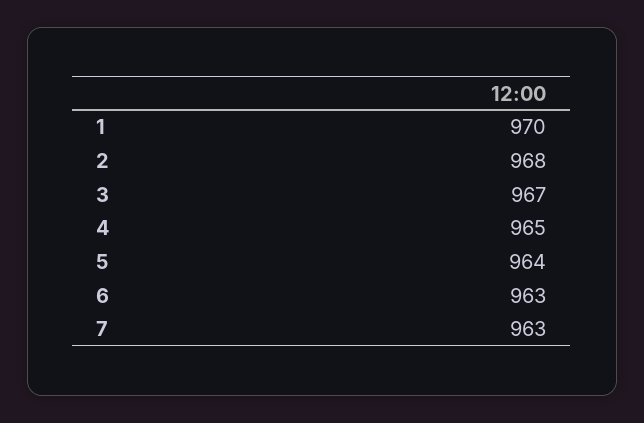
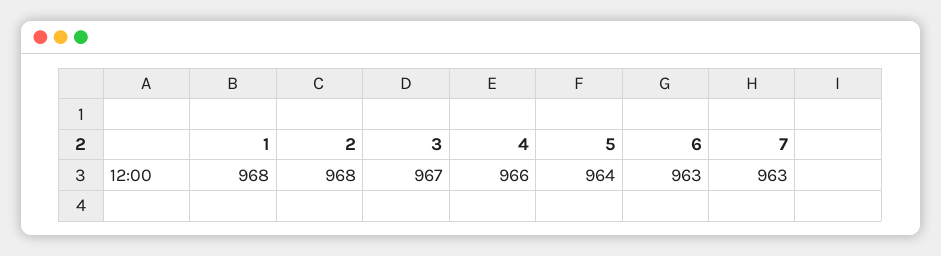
  {
-   "1": 970,
+   "1": 968,
    "2": 968,
    "3": 967,
-   "4": 965,
+   "4": 966,
    "5": 964,
    "6": 963,
    "7": 963
  }

